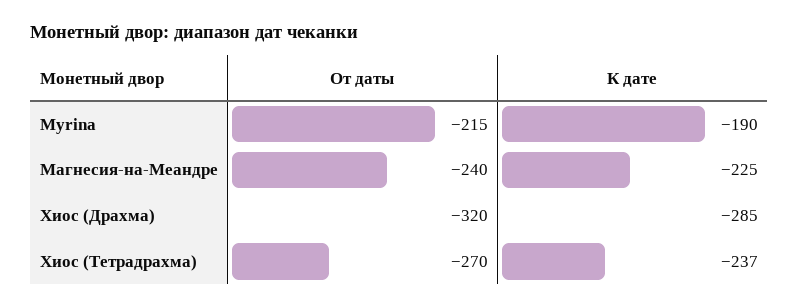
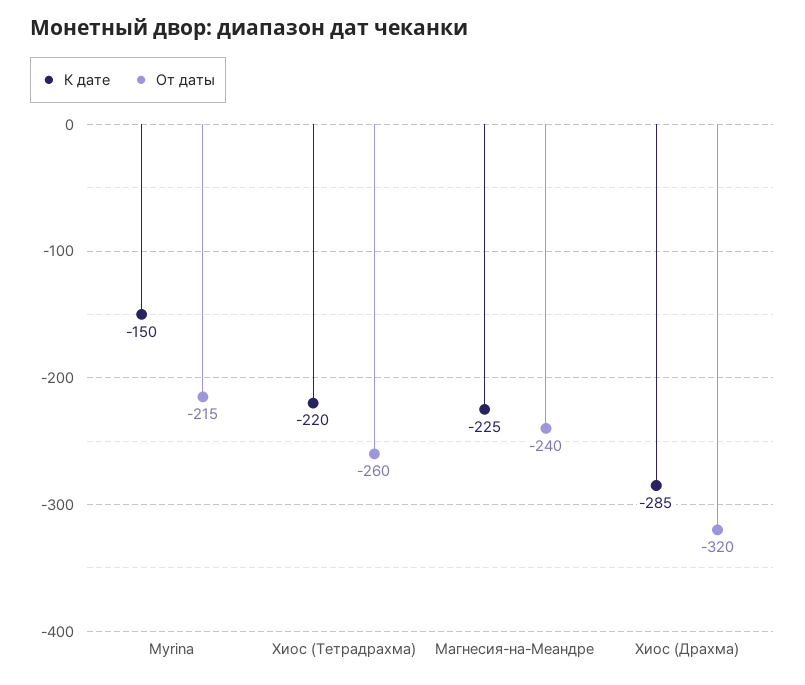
  {
    "От даты": {
      "Myrina": -215,
      "Магнесия-на-Меандре": -240,
      "Хиос (Драхма)": -320,
-     "Хиос (Тетрадрахма)": -270
+     "Хиос (Тетрадрахма)": -260
    },
    "К дате": {
-     "Myrina": -190,
+     "Myrina": -150,
      "Магнесия-на-Меандре": -225,
      "Хиос (Драхма)": -285,
-     "Хиос (Тетрадрахма)": -237
+     "Хиос (Тетрадрахма)": -220
    }
  }

